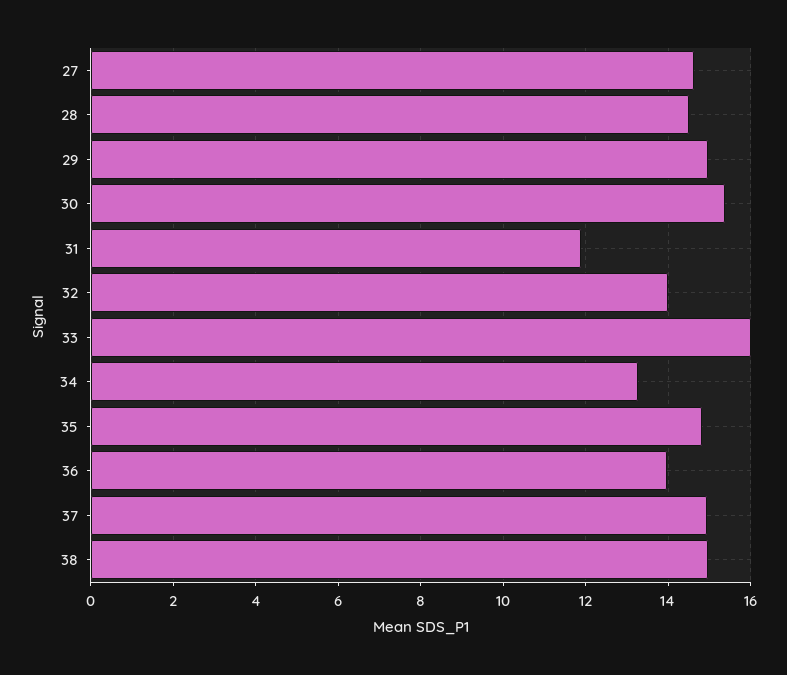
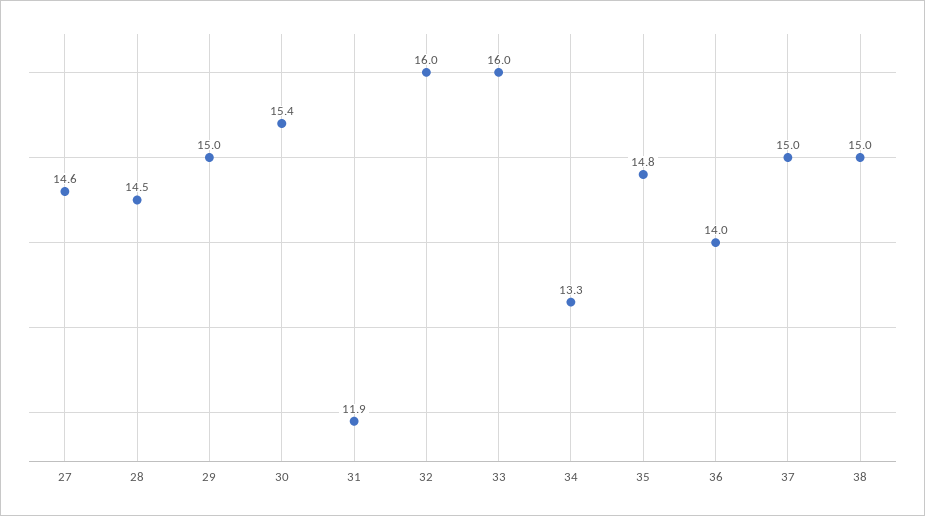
  {
    "27": 14.6,
    "28": 14.5,
    "29": 15,
    "30": 15.4,
    "31": 11.9,
-   "32": 14,
+   "32": 16,
    "33": 16,
    "34": 13.3,
    "35": 14.8,
    "36": 14,
    "37": 15,
    "38": 15
  }

